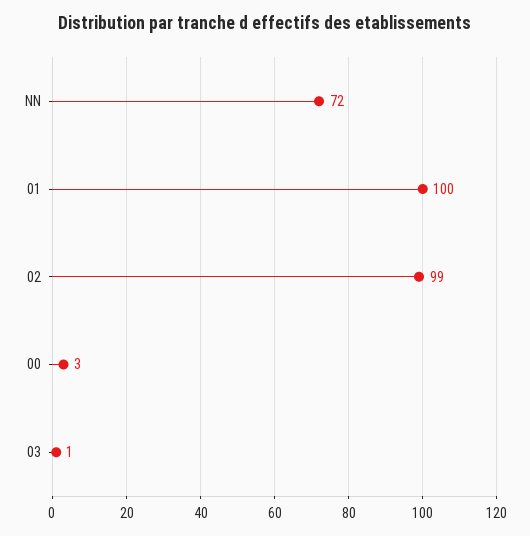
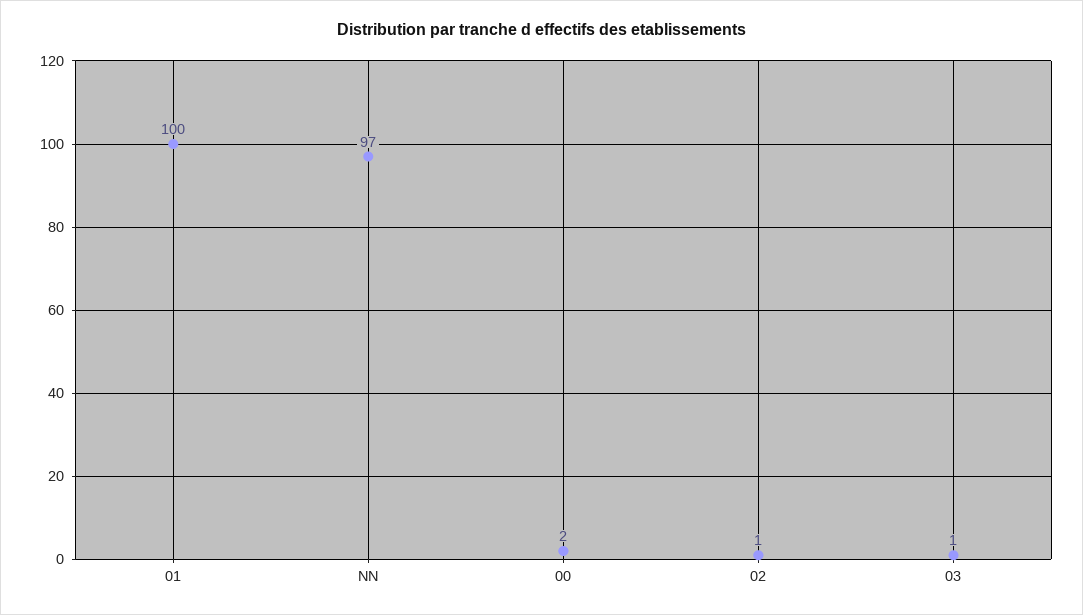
  {
-   "NN": 72,
+   "NN": 97,
    "01": 100,
-   "02": 99,
+   "02": 1,
-   "00": 3,
+   "00": 2,
    "03": 1
  }

